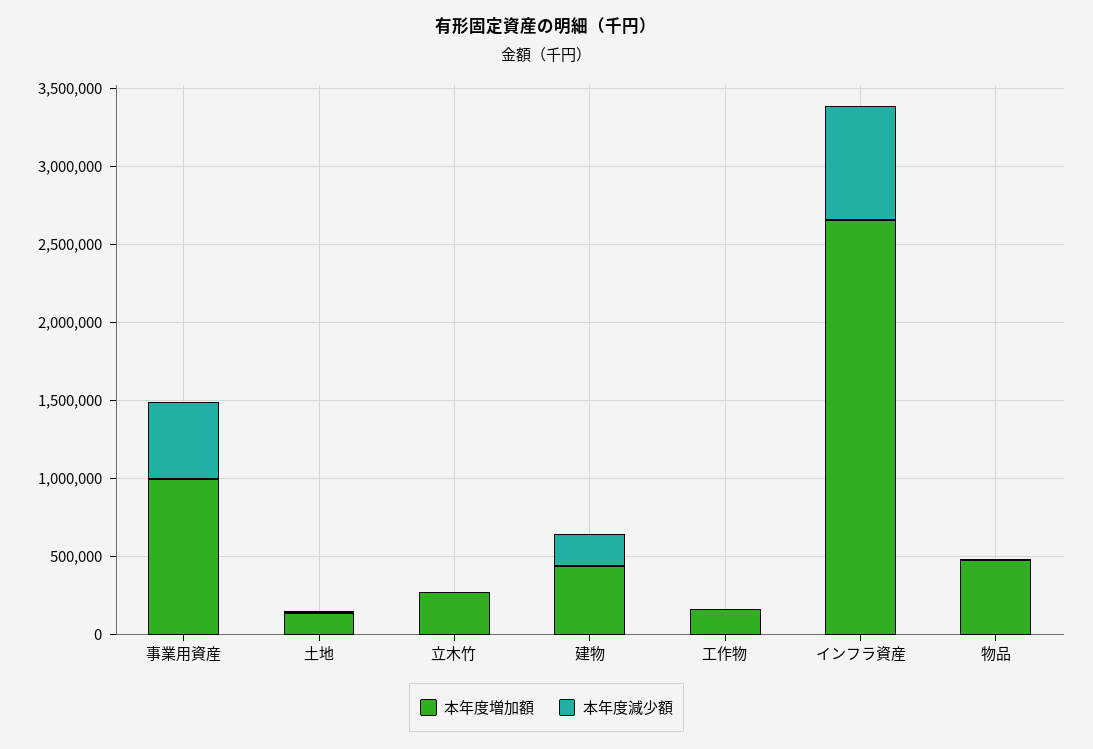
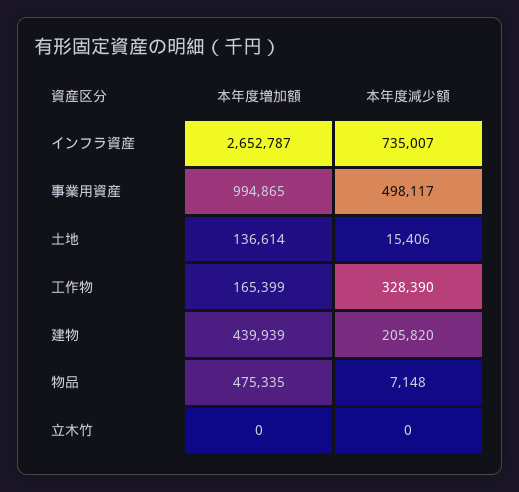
  {
    "本年度増加額": {
      "事業用資産": 994865,
      "土地": 136614,
-     "立木竹": 300000,
+     "立木竹": 0,
      "建物": 439939,
      "工作物": 165399,
      "インフラ資産": 2652787,
      "物品": 475335
    },
    "本年度減少額": {
      "事業用資産": 498117,
      "土地": 15406,
      "立木竹": 0,
      "建物": 205820,
-     "工作物": 0,
+     "工作物": 328390,
      "インフラ資産": 735007,
      "物品": 7148
    }
  }

